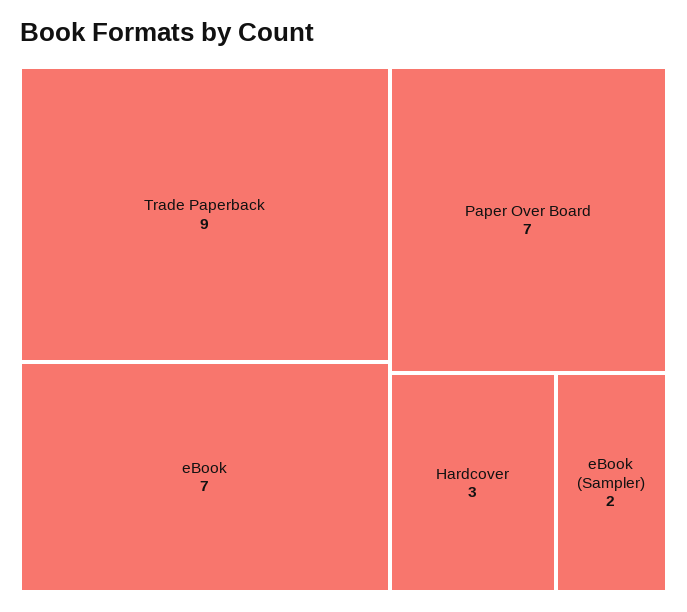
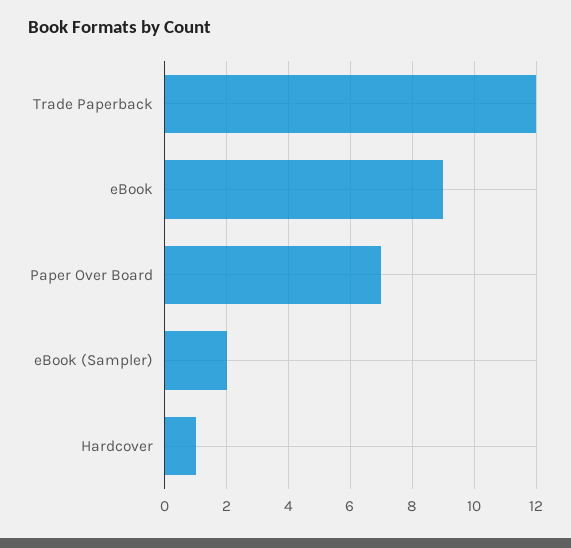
  {
-   "Trade Paperback": 9,
+   "Trade Paperback": 12,
-   "eBook": 7,
+   "eBook": 9,
    "Paper Over Board": 7,
-   "Hardcover": 3,
+   "Hardcover": 1,
    "eBook (Sampler)": 2
  }

